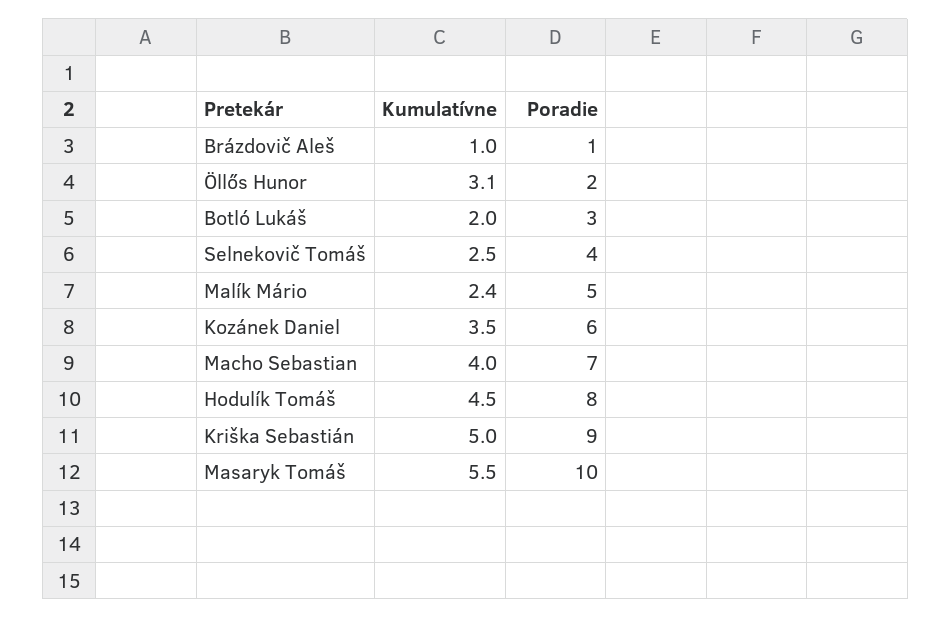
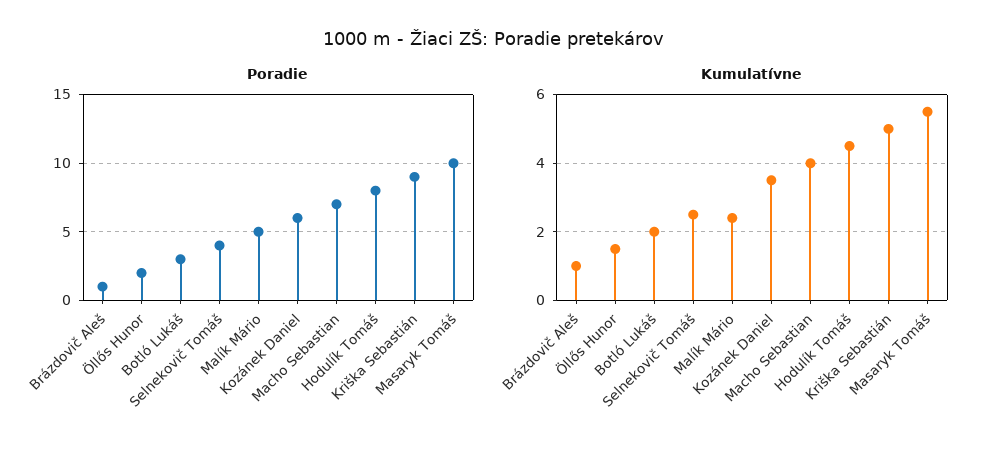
  {
    "Kumulatívne": {
      "Brázdovič Aleš": 1,
-     "Öllős Hunor": 3.1,
+     "Öllős Hunor": 1.5,
      "Botló Lukáš": 2,
      "Selnekovič Tomáš": 2.5,
      "Malík Mário": 2.4,
      "Kozánek Daniel": 3.5,
      "Macho Sebastian": 4,
      "Hodulík Tomáš": 4.5,
      "Kriška Sebastián": 5,
      "Masaryk Tomáš": 5.5
    },
    "Poradie": {
      "Brázdovič Aleš": 1,
      "Öllős Hunor": 2,
      "Botló Lukáš": 3,
      "Selnekovič Tomáš": 4,
      "Malík Mário": 5,
      "Kozánek Daniel": 6,
      "Macho Sebastian": 7,
      "Hodulík Tomáš": 8,
      "Kriška Sebastián": 9,
      "Masaryk Tomáš": 10
    }
  }

